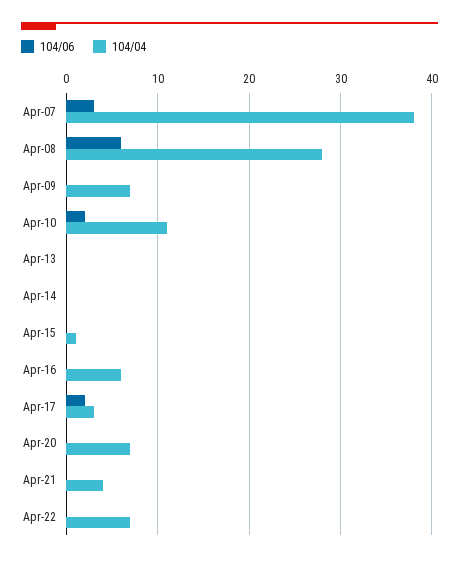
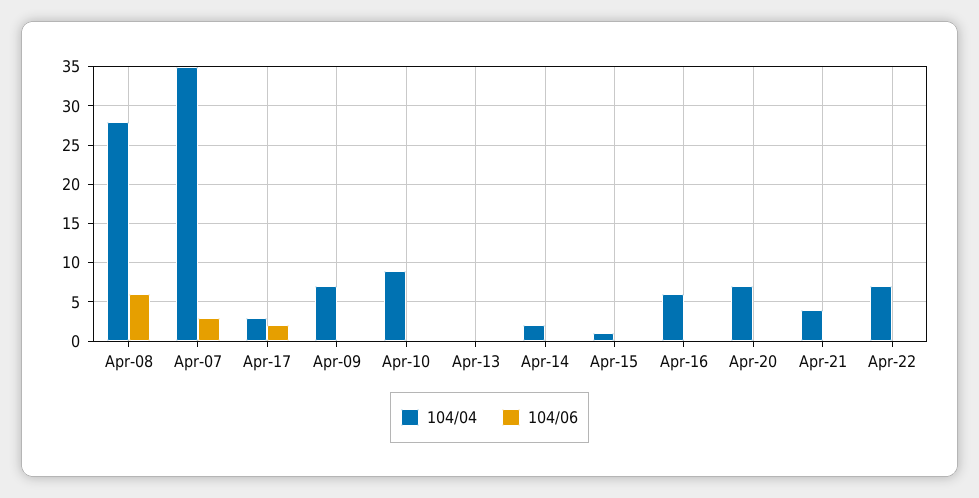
  {
    "104/06": {
      "Apr-07": 3,
      "Apr-08": 6,
      "Apr-09": 0,
-     "Apr-10": 2,
+     "Apr-10": 0,
      "Apr-13": 0,
      "Apr-14": 0,
      "Apr-15": 0,
      "Apr-16": 0,
      "Apr-17": 2,
      "Apr-20": 0,
      "Apr-21": 0,
      "Apr-22": 0
    },
    "104/04": {
-     "Apr-07": 38,
+     "Apr-07": 35,
      "Apr-08": 28,
      "Apr-09": 7,
-     "Apr-10": 11,
+     "Apr-10": 9,
      "Apr-13": 0,
-     "Apr-14": 0,
+     "Apr-14": 2,
      "Apr-15": 1,
      "Apr-16": 6,
      "Apr-17": 3,
      "Apr-20": 7,
      "Apr-21": 4,
      "Apr-22": 7
    }
  }

